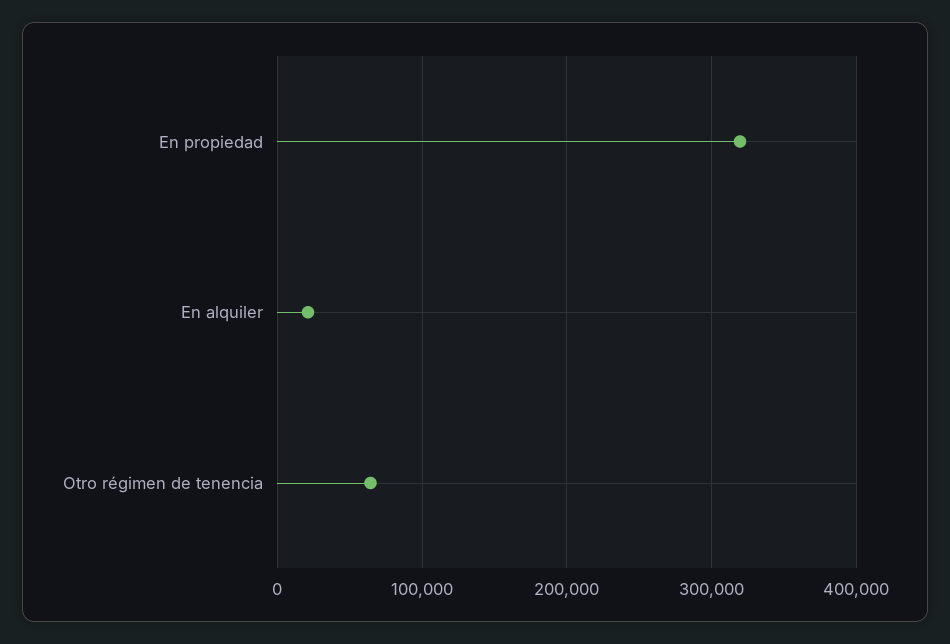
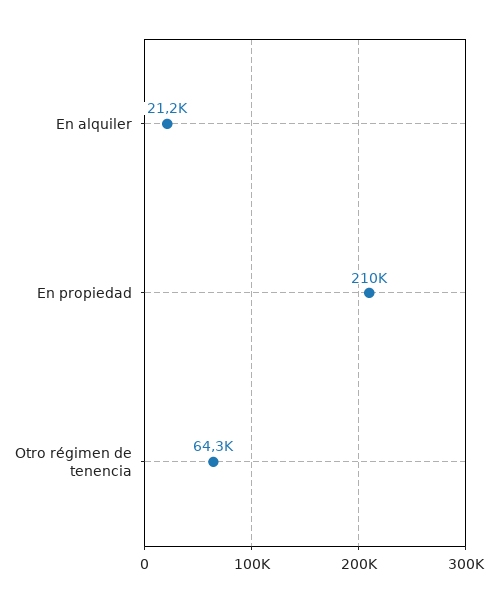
  {
-   "En propiedad": 320000,
+   "En propiedad": 210000,
    "En alquiler": 21200,
    "Otro régimen de tenencia": 64300
  }

